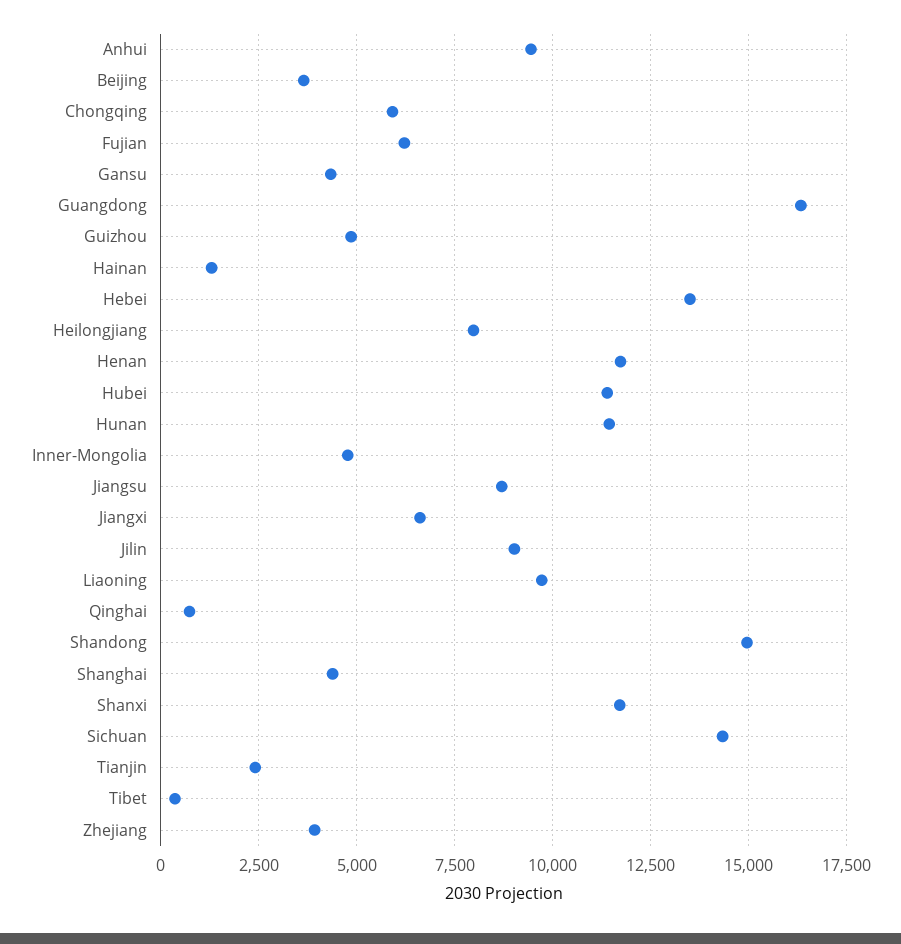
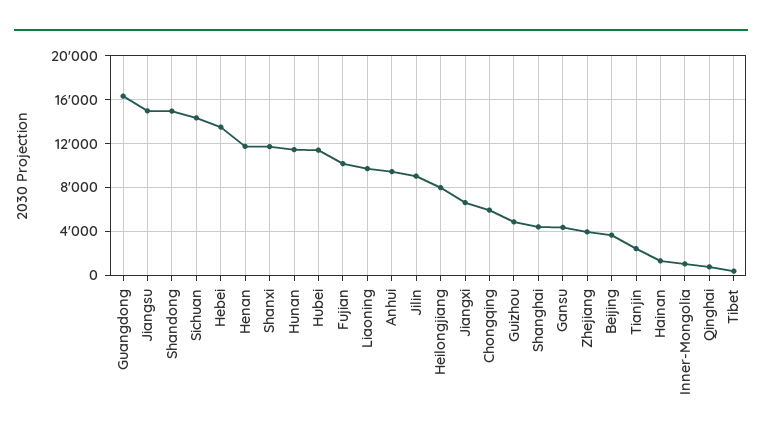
  {
    "Anhui": 9500,
    "Beijing": 3750,
    "Chongqing": 6000,
-   "Fujian": 6250,
+   "Fujian": 10000,
    "Gansu": 4250,
    "Guangdong": 16250,
    "Guizhou": 4750,
    "Hainan": 1250,
    "Hebei": 13500,
    "Heilongjiang": 8000,
    "Henan": 11750,
    "Hubei": 11500,
    "Hunan": 11500,
-   "Inner-Mongolia": 4750,
+   "Inner-Mongolia": 1000,
-   "Jiangsu": 8750,
+   "Jiangsu": 15000,
    "Jiangxi": 6500,
    "Jilin": 9000,
    "Liaoning": 9750,
    "Qinghai": 750,
    "Shandong": 15000,
    "Shanghai": 4500,
    "Shanxi": 11750,
    "Sichuan": 14250,
    "Tianjin": 2500,
    "Tibet": 250,
    "Zhejiang": 4000
  }

